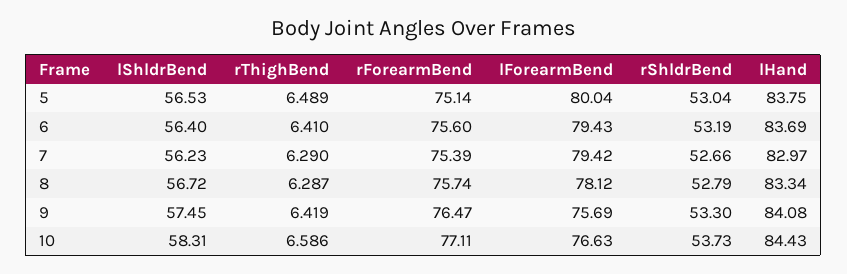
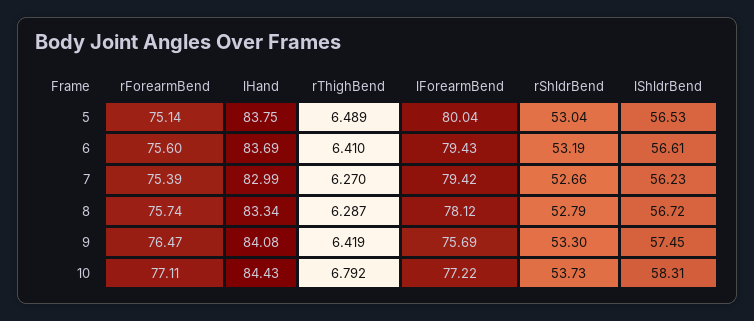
  {
    "lShldrBend": {
      "5": 56.53,
-     "6": 56.4,
+     "6": 56.61,
      "7": 56.23,
      "8": 56.72,
      "9": 57.45,
      "10": 58.31
    },
    "rThighBend": {
      "5": 6.489,
      "6": 6.41,
-     "7": 6.29,
+     "7": 6.27,
      "8": 6.287,
      "9": 6.419,
-     "10": 6.586
+     "10": 6.792
    },
    "rForearmBend": {
      "5": 75.14,
      "6": 75.6,
      "7": 75.39,
      "8": 75.74,
      "9": 76.47,
      "10": 77.11
    },
    "lForearmBend": {
      "5": 80.04,
      "6": 79.43,
      "7": 79.42,
      "8": 78.12,
      "9": 75.69,
-     "10": 76.63
+     "10": 77.22
    },
    "rShldrBend": {
      "5": 53.04,
      "6": 53.19,
      "7": 52.66,
      "8": 52.79,
      "9": 53.3,
      "10": 53.73
    },
    "lHand": {
      "5": 83.75,
      "6": 83.69,
-     "7": 82.97,
+     "7": 82.99,
      "8": 83.34,
      "9": 84.08,
      "10": 84.43
    }
  }

